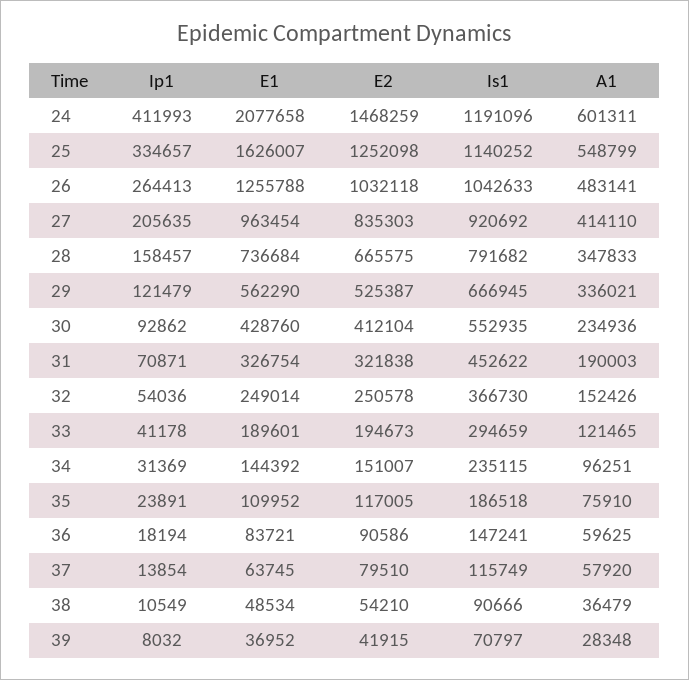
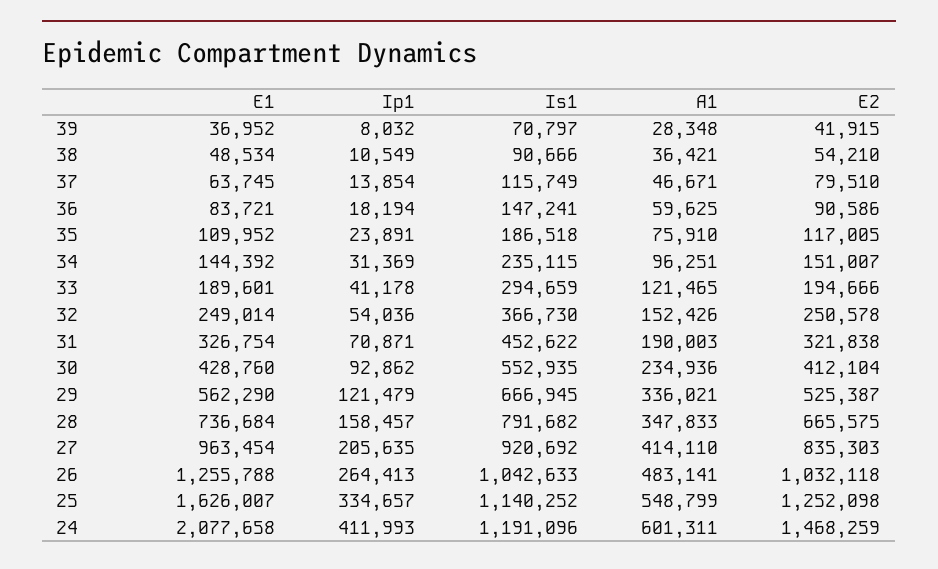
  {
    "Ip1": {
      "24": 411993,
      "25": 334657,
      "26": 264413,
      "27": 205635,
      "28": 158457,
      "29": 121479,
      "30": 92862,
      "31": 70871,
      "32": 54036,
      "33": 41178,
      "34": 31369,
      "35": 23891,
      "36": 18194,
      "37": 13854,
      "38": 10549,
      "39": 8032
    },
    "E1": {
      "24": 2077658,
      "25": 1626007,
      "26": 1255788,
      "27": 963454,
      "28": 736684,
      "29": 562290,
      "30": 428760,
      "31": 326754,
      "32": 249014,
      "33": 189601,
      "34": 144392,
      "35": 109952,
      "36": 83721,
      "37": 63745,
      "38": 48534,
      "39": 36952
    },
    "E2": {
      "24": 1468259,
      "25": 1252098,
      "26": 1032118,
      "27": 835303,
      "28": 665575,
      "29": 525387,
      "30": 412104,
      "31": 321838,
      "32": 250578,
-     "33": 194673,
+     "33": 194666,
      "34": 151007,
      "35": 117005,
      "36": 90586,
      "37": 79510,
      "38": 54210,
      "39": 41915
    },
    "Is1": {
      "24": 1191096,
      "25": 1140252,
      "26": 1042633,
      "27": 920692,
      "28": 791682,
      "29": 666945,
      "30": 552935,
      "31": 452622,
      "32": 366730,
      "33": 294659,
      "34": 235115,
      "35": 186518,
      "36": 147241,
      "37": 115749,
      "38": 90666,
      "39": 70797
    },
    "A1": {
      "24": 601311,
      "25": 548799,
      "26": 483141,
      "27": 414110,
      "28": 347833,
      "29": 336021,
      "30": 234936,
      "31": 190003,
      "32": 152426,
      "33": 121465,
      "34": 96251,
      "35": 75910,
      "36": 59625,
-     "37": 57920,
+     "37": 46671,
-     "38": 36479,
+     "38": 36421,
      "39": 28348
    }
  }

